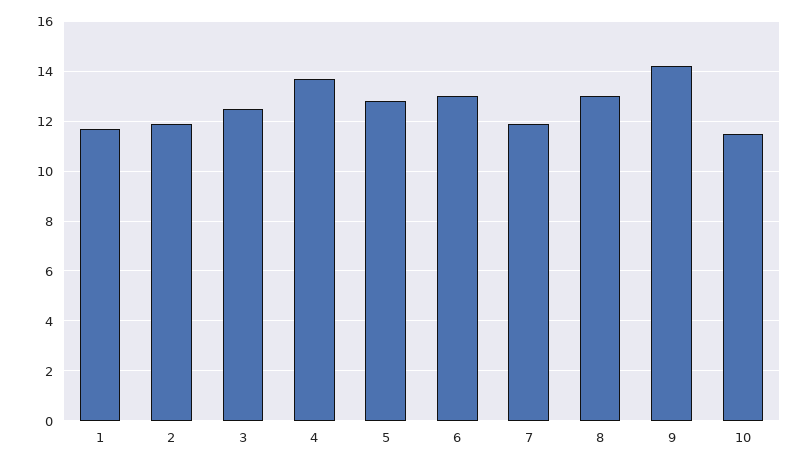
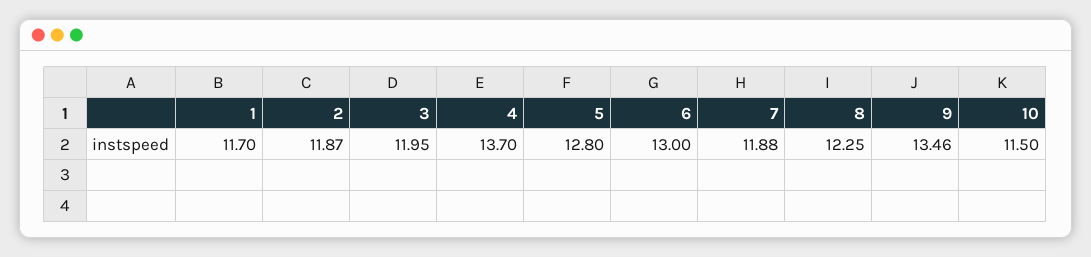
  {
    "1": 11.7,
    "2": 11.87,
-   "3": 12.5,
+   "3": 11.95,
    "4": 13.7,
    "5": 12.8,
    "6": 13,
    "7": 11.88,
-   "8": 13,
+   "8": 12.25,
-   "9": 14.25,
+   "9": 13.46,
    "10": 11.5
  }

